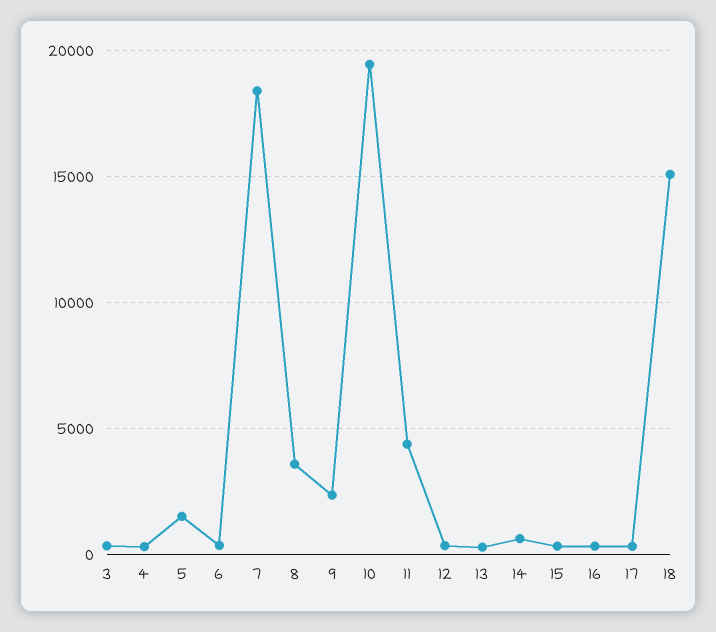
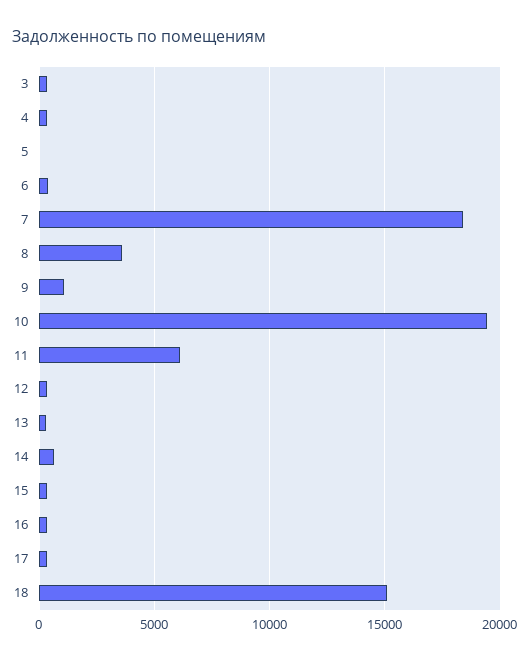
  {
    "3": 500,
    "4": 500,
-   "5": 1500,
+   "5": 0,
    "6": 500,
    "7": 18500,
    "8": 3500,
-   "9": 2500,
+   "9": 1000,
    "10": 19500,
-   "11": 4500,
+   "11": 6000,
    "12": 500,
    "13": 500,
    "14": 500,
    "15": 500,
    "16": 500,
    "17": 500,
    "18": 15000
  }

